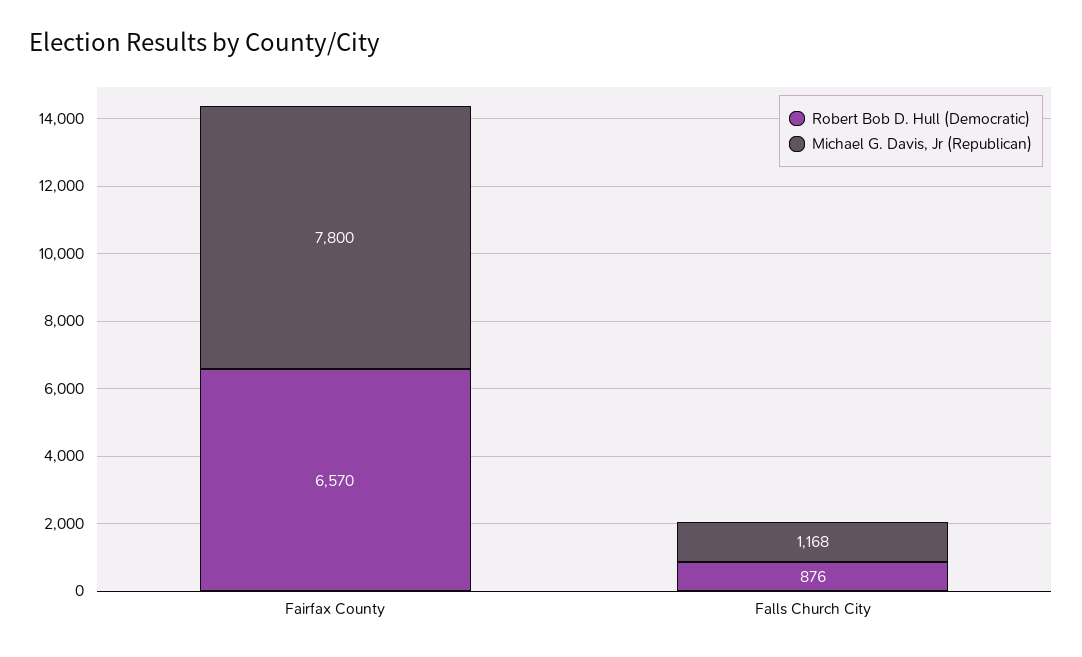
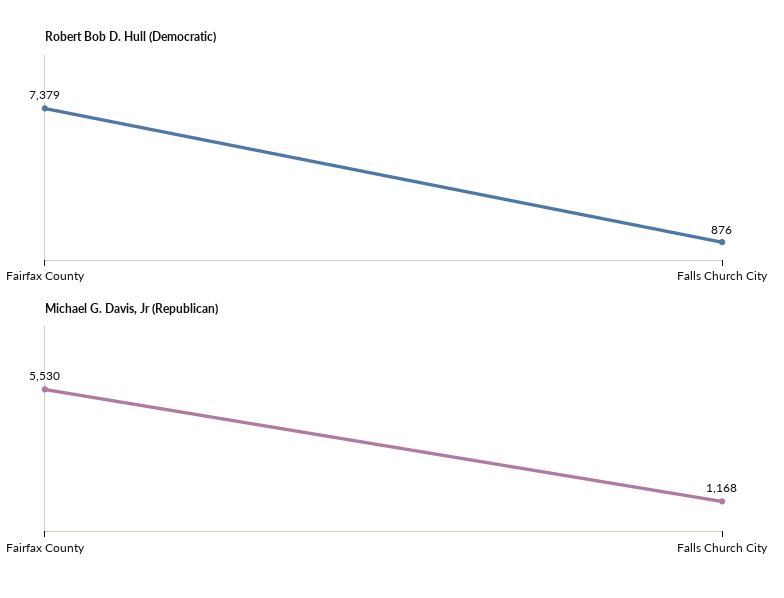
  {
    "Robert Bob D. Hull (Democratic)": {
-     "Fairfax County": 6570,
+     "Fairfax County": 7379,
      "Falls Church City": 876
    },
    "Michael G. Davis, Jr (Republican)": {
-     "Fairfax County": 7800,
+     "Fairfax County": 5530,
      "Falls Church City": 1168
    }
  }

